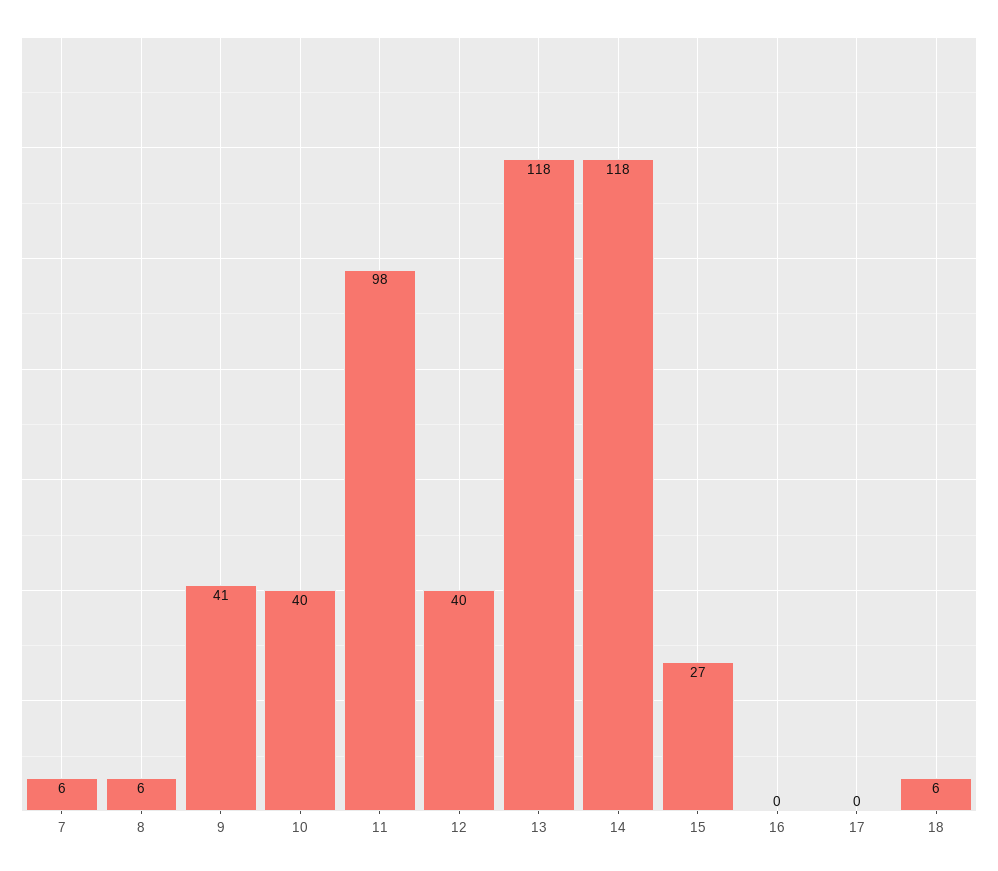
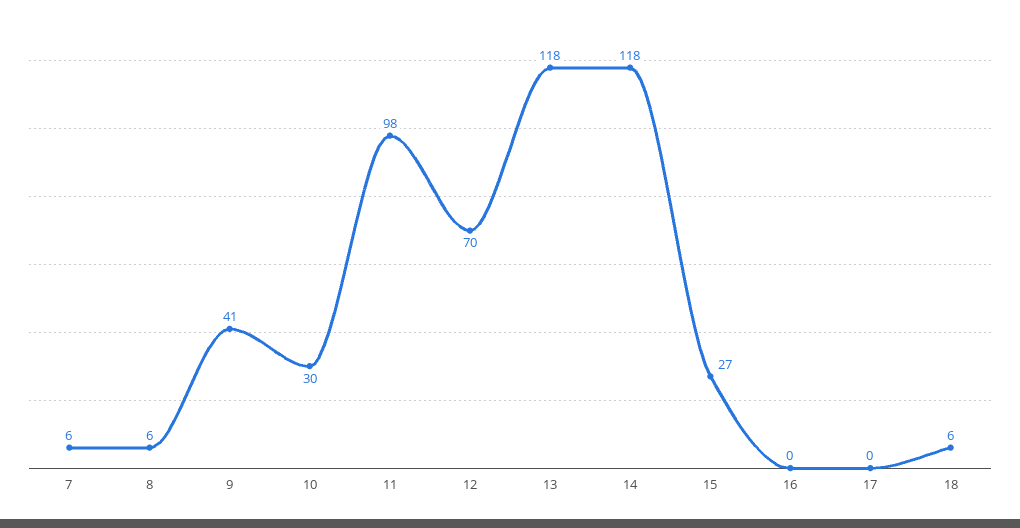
  {
    "7": 6,
    "8": 6,
    "9": 41,
-   "10": 40,
+   "10": 30,
    "11": 98,
-   "12": 40,
+   "12": 70,
    "13": 118,
    "14": 118,
    "15": 27,
    "16": 0,
    "17": 0,
    "18": 6
  }

